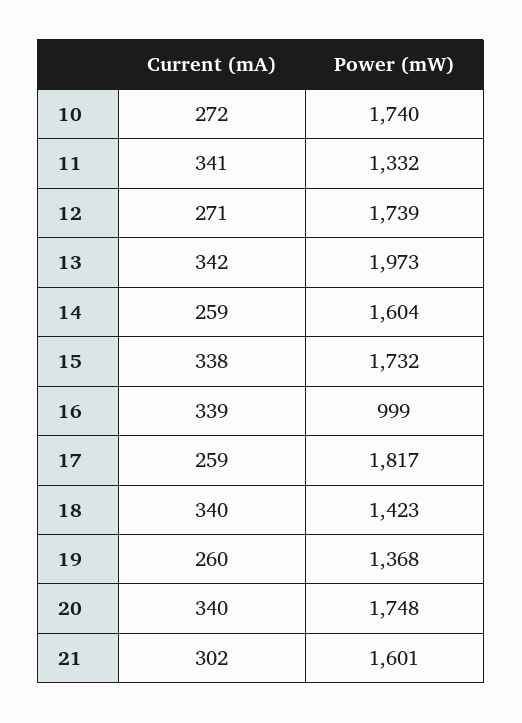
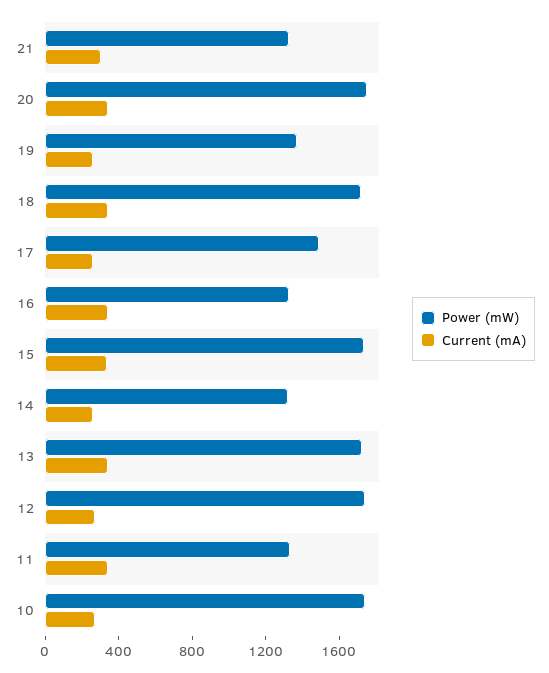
  {
    "Current (mA)": {
      "10": 272,
      "11": 341,
      "12": 271,
      "13": 342,
      "14": 259,
      "15": 338,
      "16": 339,
      "17": 259,
      "18": 340,
      "19": 260,
      "20": 340,
      "21": 302
    },
    "Power (mW)": {
      "10": 1740,
      "11": 1332,
      "12": 1739,
-     "13": 1973,
+     "13": 1700,
-     "14": 1604,
+     "14": 1300,
      "15": 1732,
-     "16": 999,
+     "16": 1300,
-     "17": 1817,
+     "17": 1500,
-     "18": 1423,
+     "18": 1700,
      "19": 1368,
      "20": 1748,
-     "21": 1601
+     "21": 1300
    }
  }

